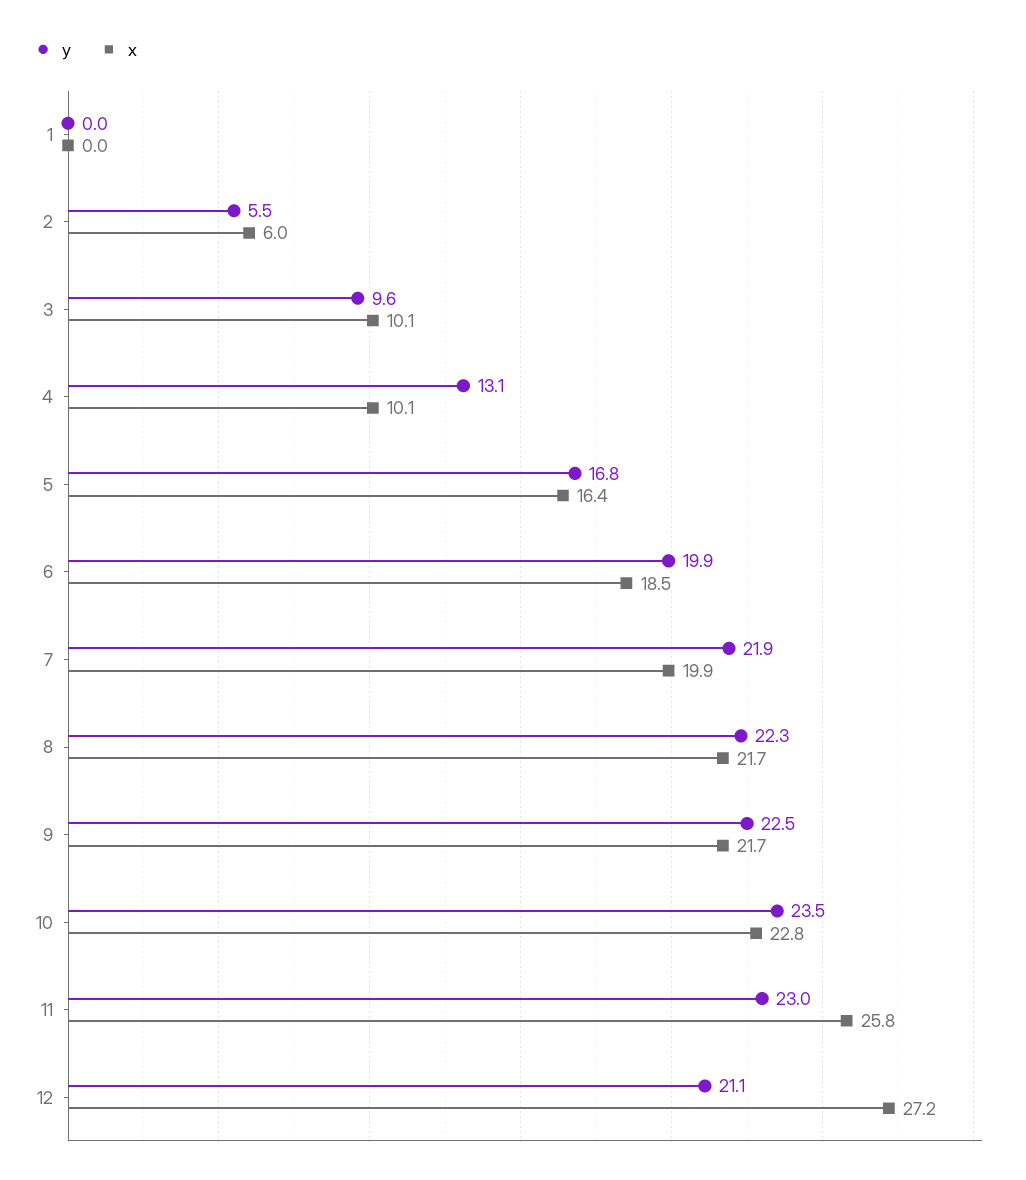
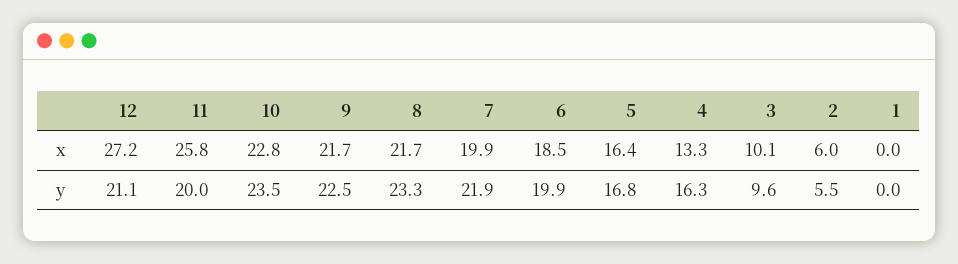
  {
    "y": {
      "1": 0,
      "2": 5.5,
      "3": 9.6,
-     "4": 13.1,
+     "4": 16.3,
      "5": 16.8,
      "6": 19.9,
      "7": 21.9,
-     "8": 22.3,
+     "8": 23.3,
      "9": 22.5,
      "10": 23.5,
-     "11": 23,
+     "11": 20,
      "12": 21.1
    },
    "x": {
      "1": 0,
      "2": 6,
      "3": 10.1,
-     "4": 10.1,
+     "4": 13.3,
      "5": 16.4,
      "6": 18.5,
      "7": 19.9,
      "8": 21.7,
      "9": 21.7,
      "10": 22.8,
      "11": 25.8,
      "12": 27.2
    }
  }

